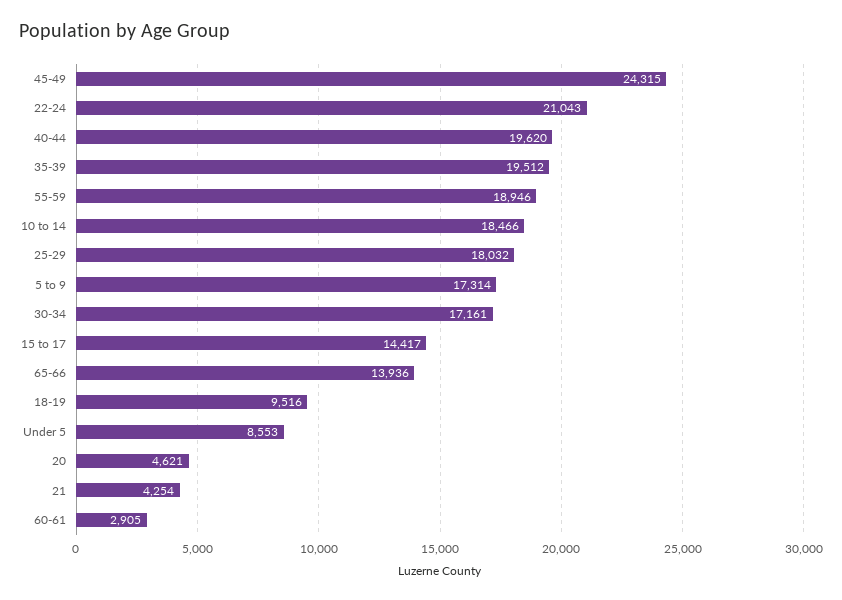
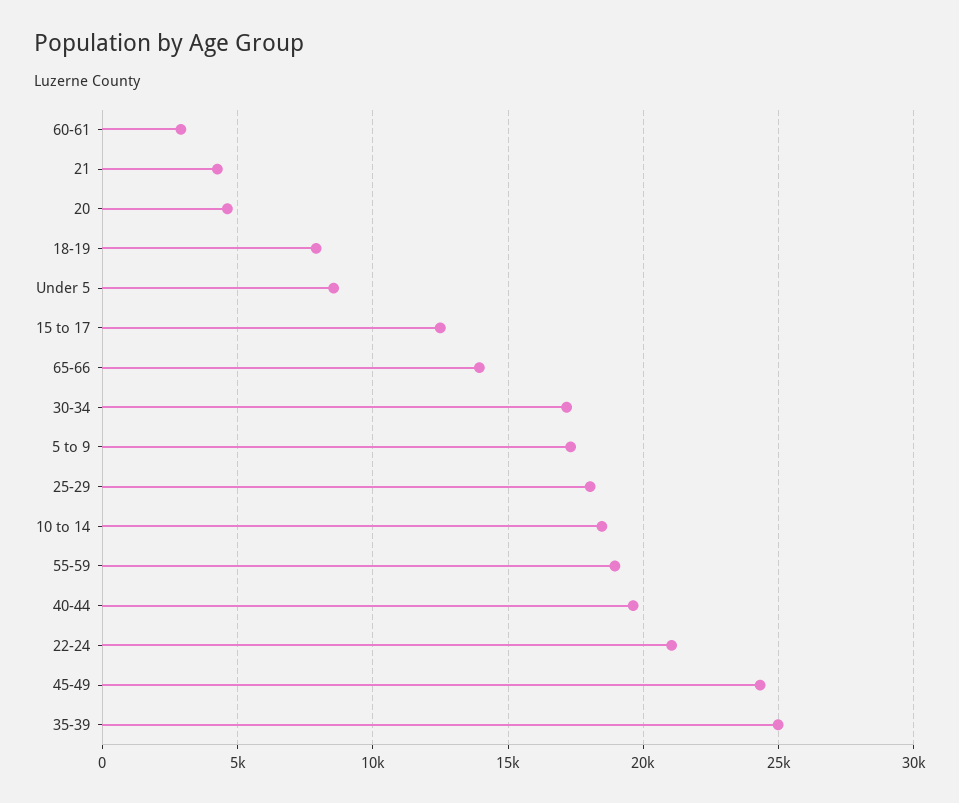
  {
    "45-49": 24315,
    "22-24": 21043,
    "40-44": 19620,
-   "35-39": 19512,
+   "35-39": 25000,
    "55-59": 18946,
    "10 to 14": 18466,
    "25-29": 18032,
    "5 to 9": 17314,
    "30-34": 17161,
-   "15 to 17": 14417,
+   "15 to 17": 12500,
    "65-66": 13936,
-   "18-19": 9516,
+   "18-19": 8000,
    "Under 5": 8553,
    "20": 4621,
    "21": 4254,
    "60-61": 2905
  }

